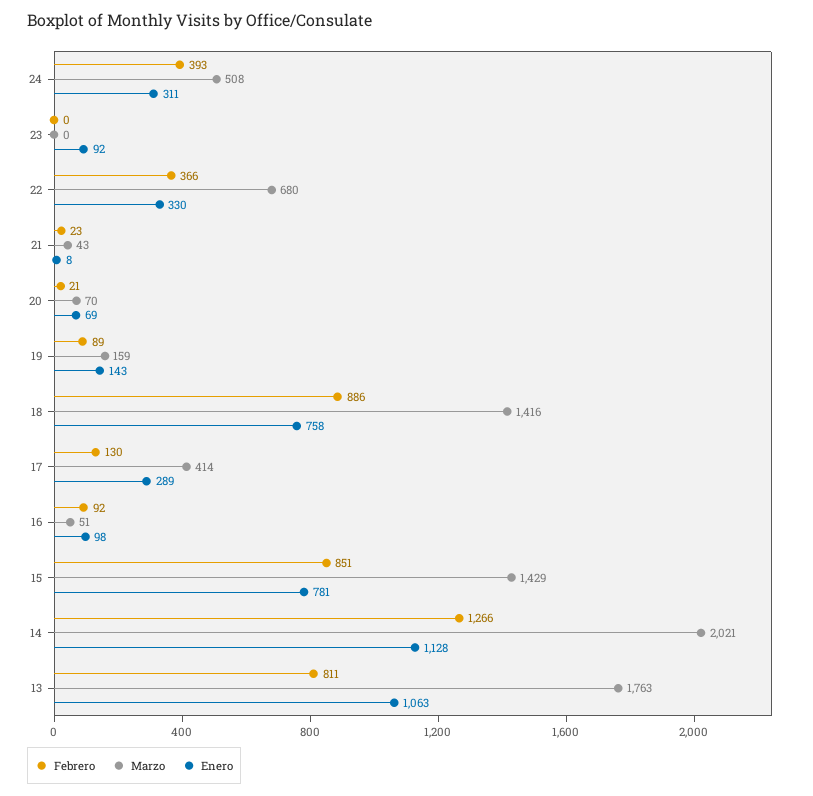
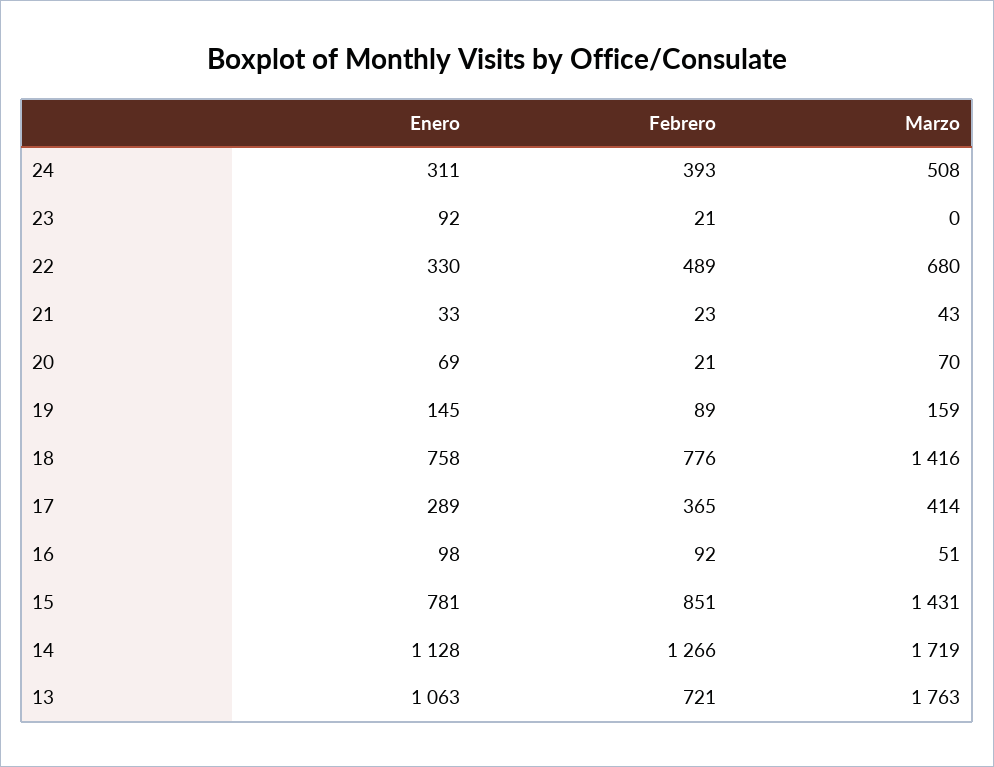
  {
    "Febrero": {
      "24": 393,
-     "23": 0,
+     "23": 21,
-     "22": 366,
+     "22": 489,
      "21": 23,
      "20": 21,
      "19": 89,
-     "18": 886,
+     "18": 776,
-     "17": 130,
+     "17": 365,
      "16": 92,
      "15": 851,
      "14": 1266,
-     "13": 811
+     "13": 721
    },
    "Marzo": {
      "24": 508,
      "23": 0,
      "22": 680,
      "21": 43,
      "20": 70,
      "19": 159,
      "18": 1416,
      "17": 414,
      "16": 51,
-     "15": 1429,
+     "15": 1431,
-     "14": 2021,
+     "14": 1719,
      "13": 1763
    },
    "Enero": {
      "24": 311,
      "23": 92,
      "22": 330,
-     "21": 8,
+     "21": 33,
      "20": 69,
-     "19": 143,
+     "19": 145,
      "18": 758,
      "17": 289,
      "16": 98,
      "15": 781,
      "14": 1128,
      "13": 1063
    }
  }

